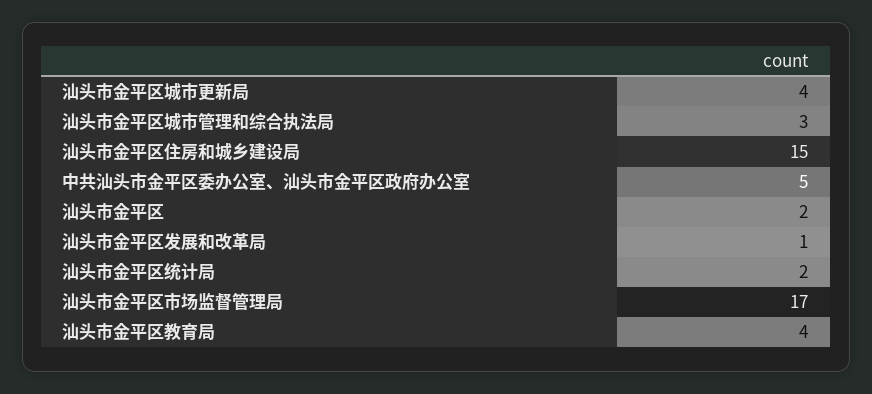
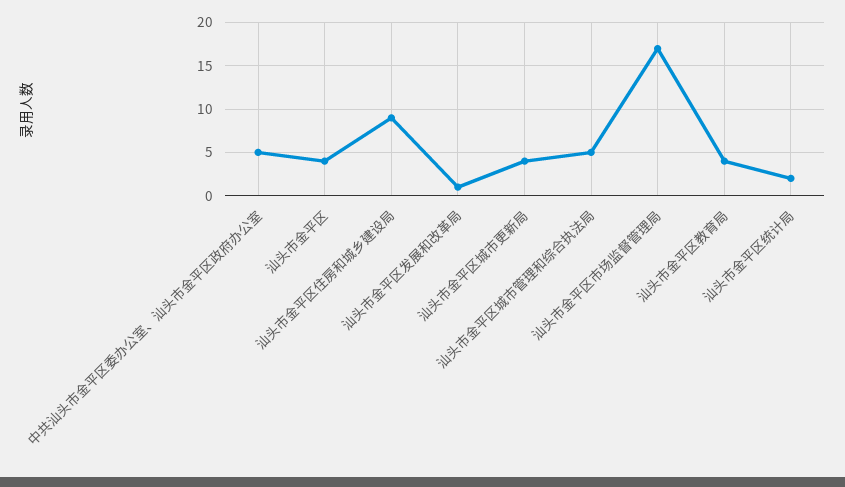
  {
    "汕头市金平区城市更新局": 4,
-   "汕头市金平区城市管理和综合执法局": 3,
+   "汕头市金平区城市管理和综合执法局": 5,
-   "汕头市金平区住房和城乡建设局": 15,
+   "汕头市金平区住房和城乡建设局": 9,
    "中共汕头市金平区委办公室、汕头市金平区政府办公室": 5,
-   "汕头市金平区": 2,
+   "汕头市金平区": 4,
    "汕头市金平区发展和改革局": 1,
    "汕头市金平区统计局": 2,
    "汕头市金平区市场监督管理局": 17,
    "汕头市金平区教育局": 4
  }

